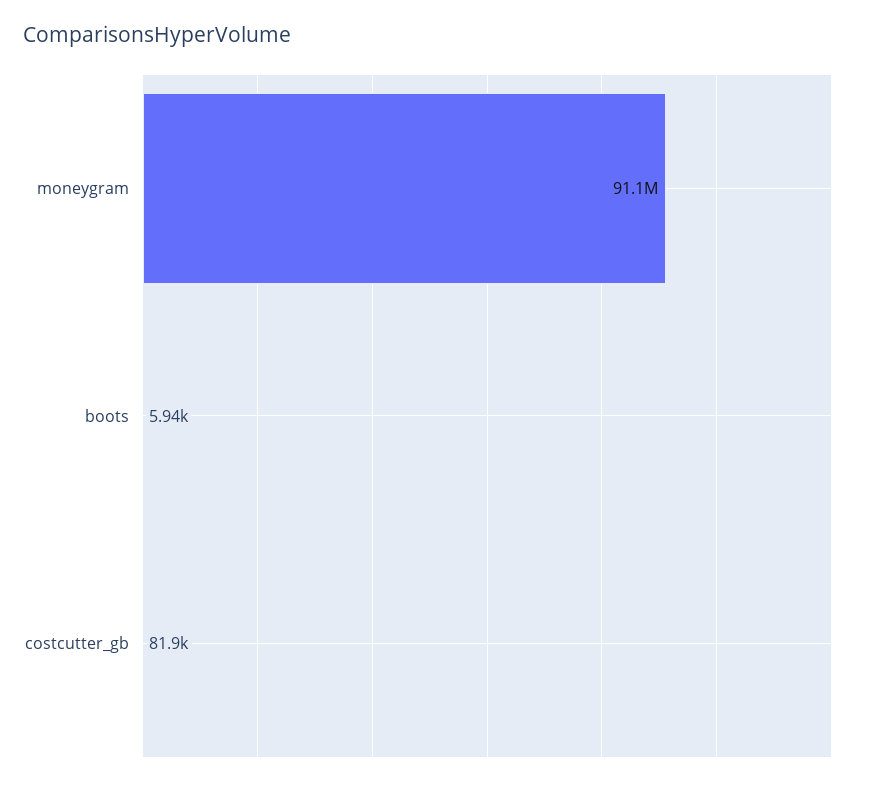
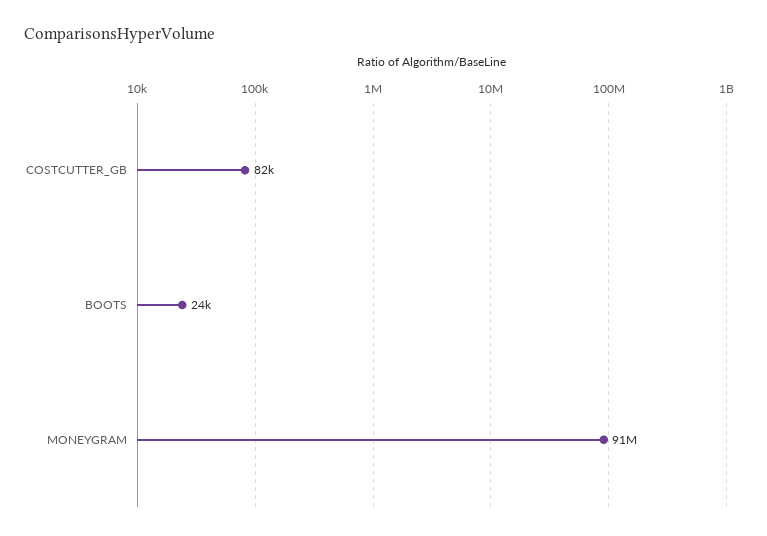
  {
    "moneygram": 91100000,
-   "boots": 5940,
+   "boots": 24000,
    "costcutter_gb": 81900
  }

